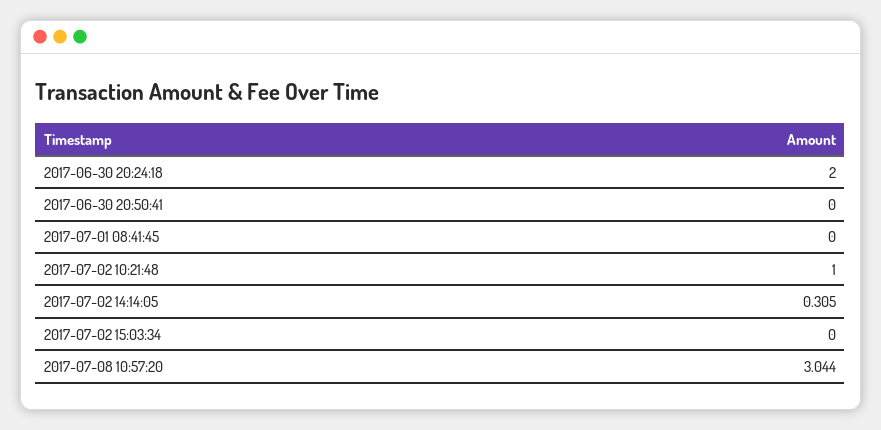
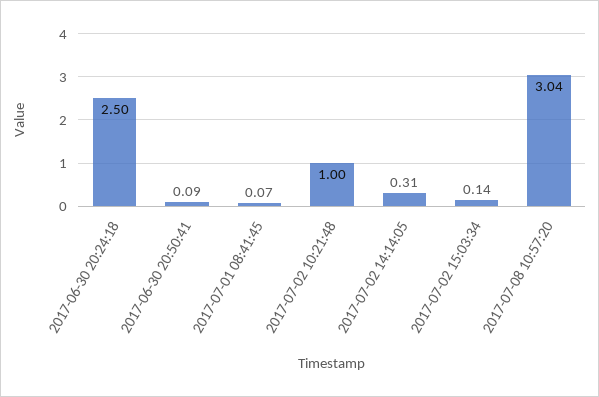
  {
-   "2017-06-30 20:24:18": 2,
+   "2017-06-30 20:24:18": 2.5,
-   "2017-06-30 20:50:41": 0,
+   "2017-06-30 20:50:41": 0.09,
-   "2017-07-01 08:41:45": 0,
+   "2017-07-01 08:41:45": 0.07,
    "2017-07-02 10:21:48": 1,
    "2017-07-02 14:14:05": 0.305,
-   "2017-07-02 15:03:34": 0,
+   "2017-07-02 15:03:34": 0.14,
    "2017-07-08 10:57:20": 3.044
  }

